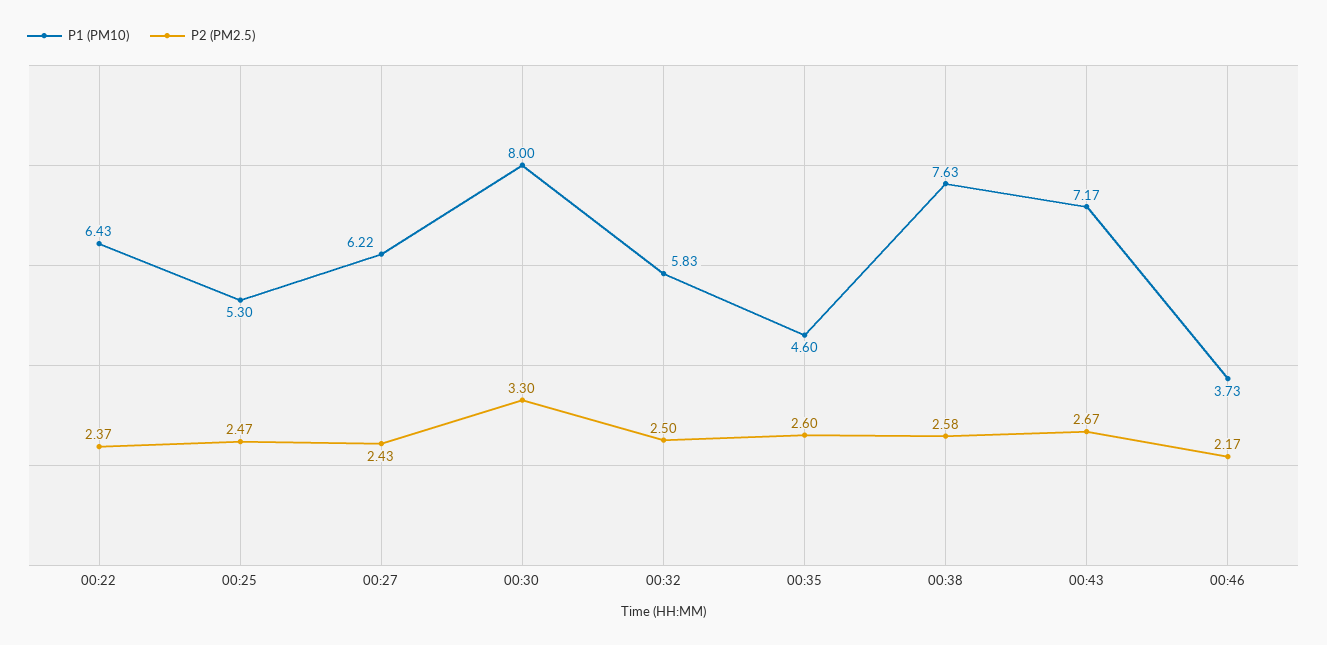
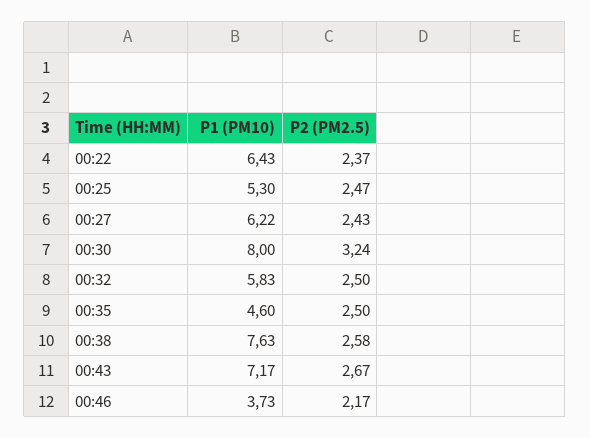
  {
    "P1 (PM10)": {
      "00:22": 6.43,
      "00:25": 5.3,
      "00:27": 6.22,
      "00:30": 8,
      "00:32": 5.83,
      "00:35": 4.6,
      "00:38": 7.63,
      "00:43": 7.17,
      "00:46": 3.73
    },
    "P2 (PM2.5)": {
      "00:22": 2.37,
      "00:25": 2.47,
      "00:27": 2.43,
-     "00:30": 3.3,
+     "00:30": 3.24,
      "00:32": 2.5,
-     "00:35": 2.6,
+     "00:35": 2.5,
      "00:38": 2.58,
      "00:43": 2.67,
      "00:46": 2.17
    }
  }

